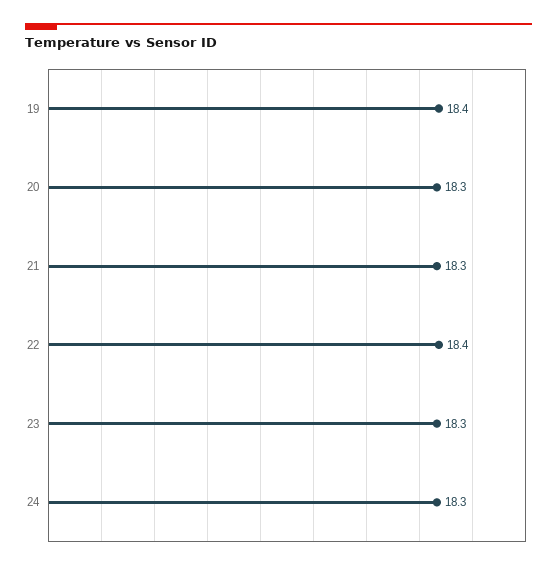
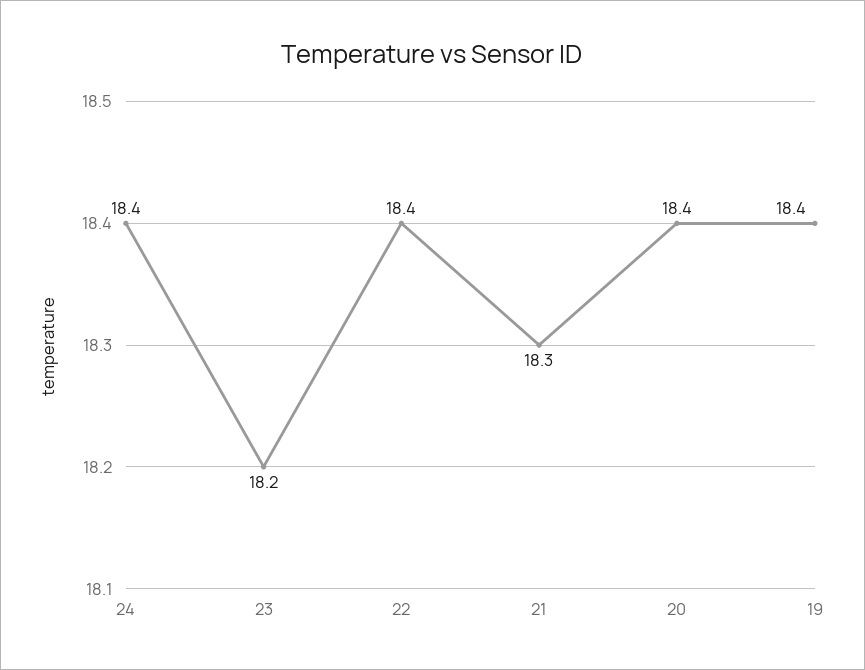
  {
    "19": 18.4,
-   "20": 18.3,
+   "20": 18.4,
    "21": 18.3,
    "22": 18.4,
-   "23": 18.3,
+   "23": 18.2,
-   "24": 18.3
+   "24": 18.4
  }

